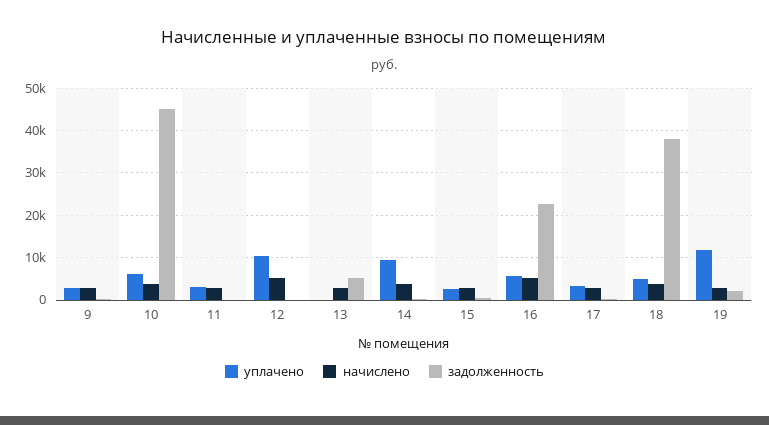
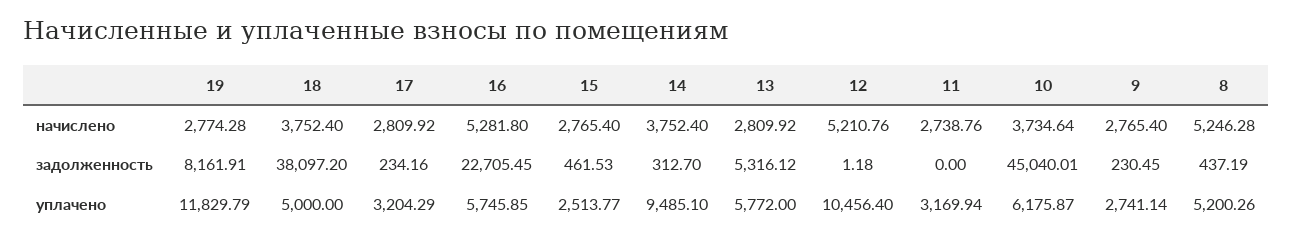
  {
    "уплачено": {
      "9": 2741.14,
      "10": 6175.87,
      "11": 3169.94,
      "12": 10456.4,
-     "13": 0,
+     "13": 5772,
      "14": 9485.1,
      "15": 2513.77,
      "16": 5745.85,
      "17": 3204.29,
      "18": 5000,
-     "19": 11829.79
+     "19": 11829.79,
+     "8": 5200.26
    },
    "начислено": {
      "9": 2765.4,
      "10": 3734.64,
      "11": 2738.76,
      "12": 5210.76,
      "13": 2809.92,
      "14": 3752.4,
      "15": 2765.4,
      "16": 5281.8,
      "17": 2809.92,
      "18": 3752.4,
-     "19": 2774.28
+     "19": 2774.28,
+     "8": 5246.28
    },
    "задолженность": {
      "9": 230.45,
      "10": 45040.01,
      "11": 0,
      "12": 1.18,
      "13": 5316.12,
      "14": 312.7,
      "15": 461.53,
      "16": 22705.45,
      "17": 234.16,
      "18": 38097.2,
-     "19": 2000
+     "19": 8161.91,
+     "8": 437.19
    }
  }

